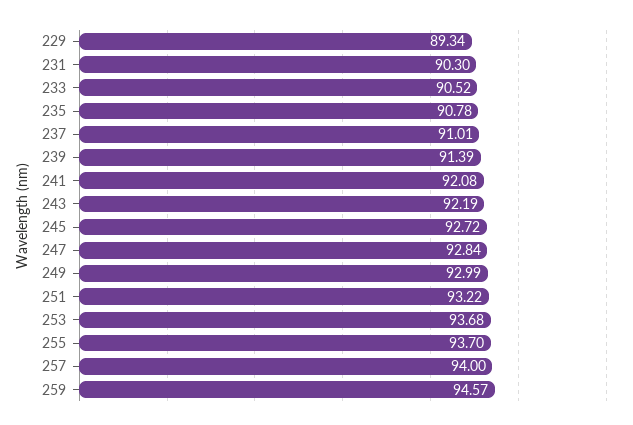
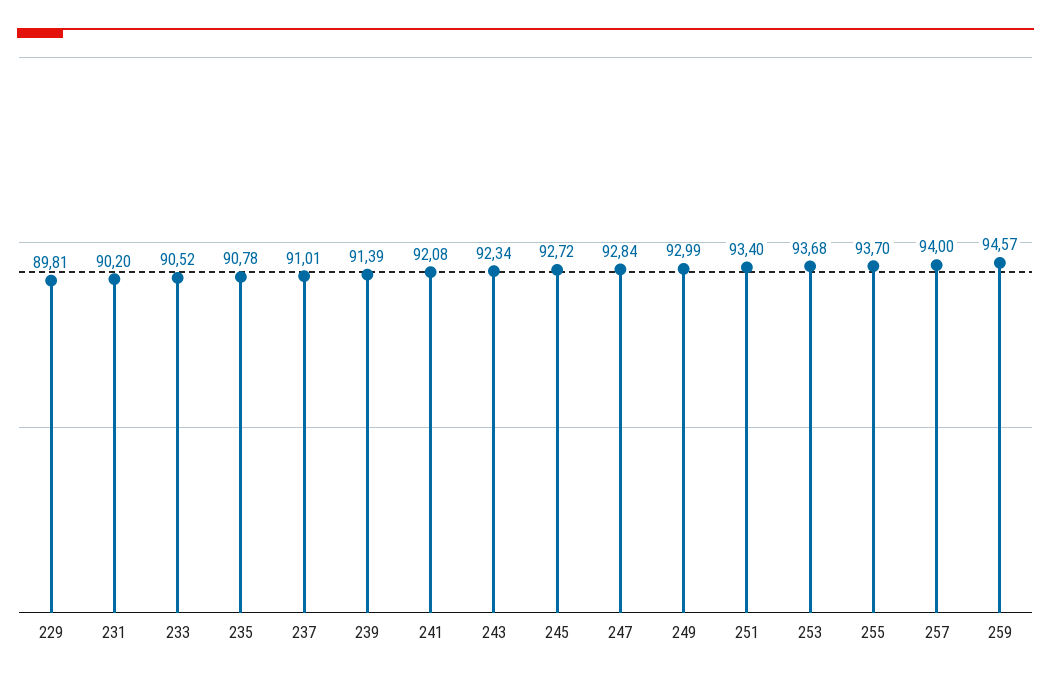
  {
-   "229": 89.34,
+   "229": 89.81,
-   "231": 90.3,
+   "231": 90.2,
    "233": 90.52,
    "235": 90.78,
    "237": 91.01,
    "239": 91.39,
    "241": 92.08,
-   "243": 92.19,
+   "243": 92.34,
    "245": 92.72,
    "247": 92.84,
    "249": 92.99,
-   "251": 93.22,
+   "251": 93.4,
    "253": 93.68,
    "255": 93.7,
    "257": 94,
    "259": 94.57
  }

